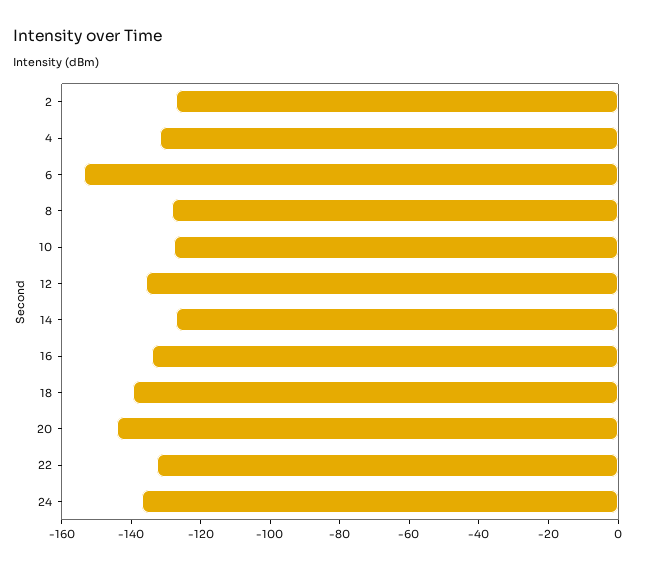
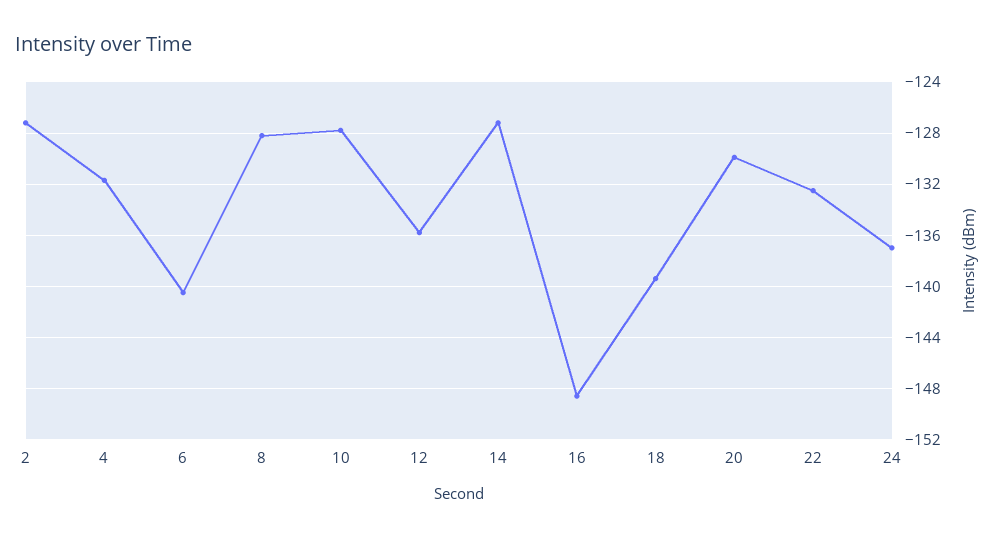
  {
    "2": -127,
    "4": -131.5,
-   "6": -155,
+   "6": -140.5,
    "8": -128,
    "10": -128,
    "12": -136,
    "14": -127,
-   "16": -135,
+   "16": -148.5,
    "18": -139.5,
-   "20": -145,
+   "20": -130,
    "22": -132.5,
    "24": -137
  }

